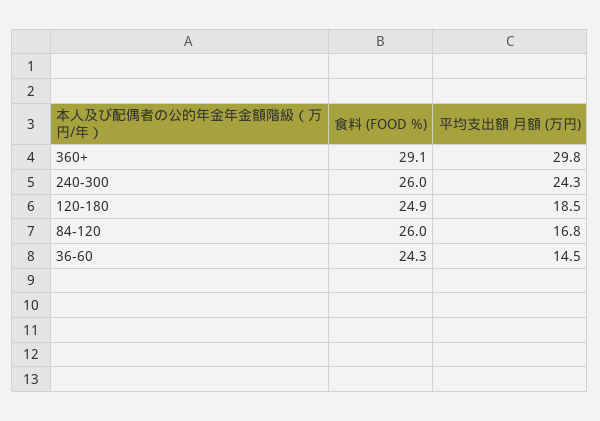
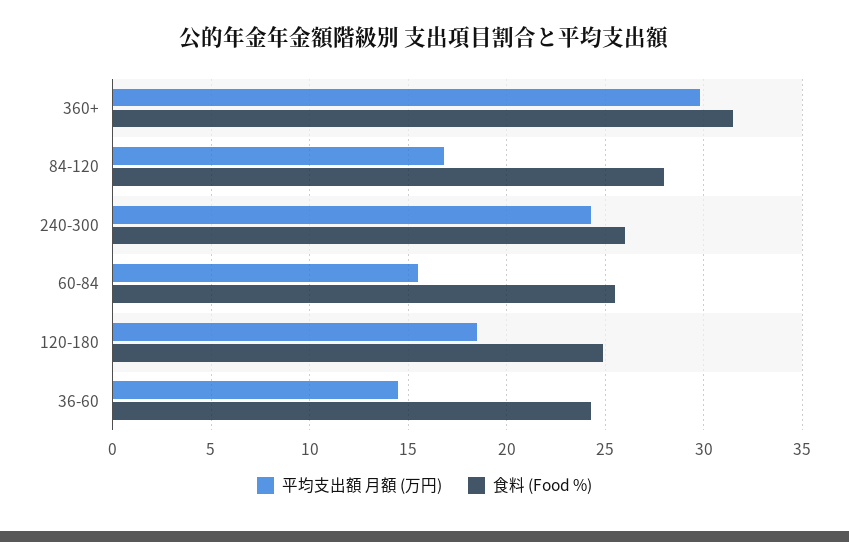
  {
    "食料 (FOOD %)": {
-     "360+": 29.1,
+     "360+": 31.5,
      "240-300": 26,
      "120-180": 24.9,
-     "84-120": 26,
+     "84-120": 28,
-     "36-60": 24.3
+     "36-60": 24.3,
+     "60-84": 25.5
    },
    "平均支出額 月額 (万円)": {
      "360+": 29.8,
      "240-300": 24.3,
      "120-180": 18.5,
      "84-120": 16.8,
-     "36-60": 14.5
+     "36-60": 14.5,
+     "60-84": 15.5
    }
  }

